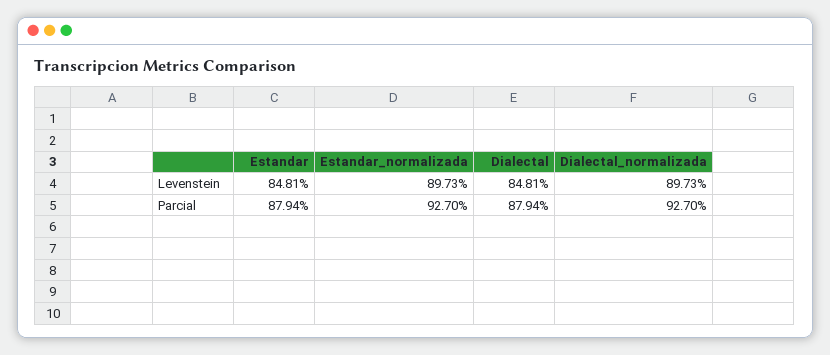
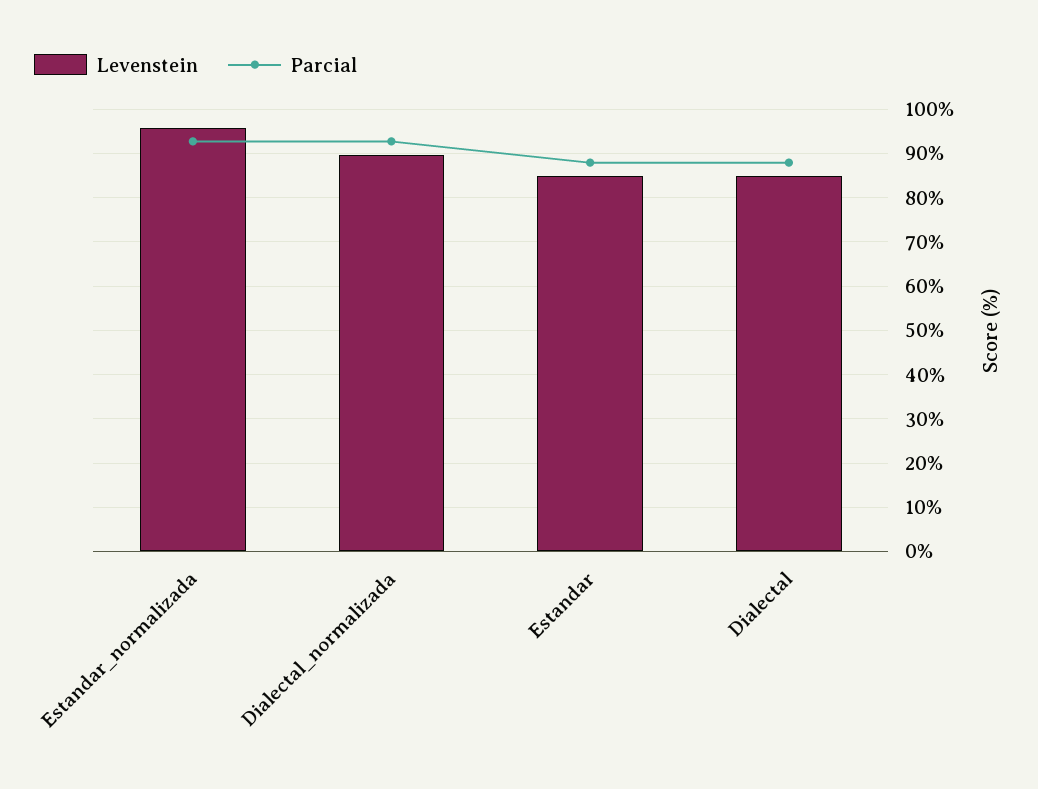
  {
    "Levenstein": {
      "Estandar": 84.81,
-     "Estandar_normalizada": 89.73,
+     "Estandar_normalizada": 96,
      "Dialectal": 84.81,
      "Dialectal_normalizada": 89.73
    },
    "Parcial": {
      "Estandar": 87.94,
      "Estandar_normalizada": 92.7,
      "Dialectal": 87.94,
      "Dialectal_normalizada": 92.7
    }
  }

